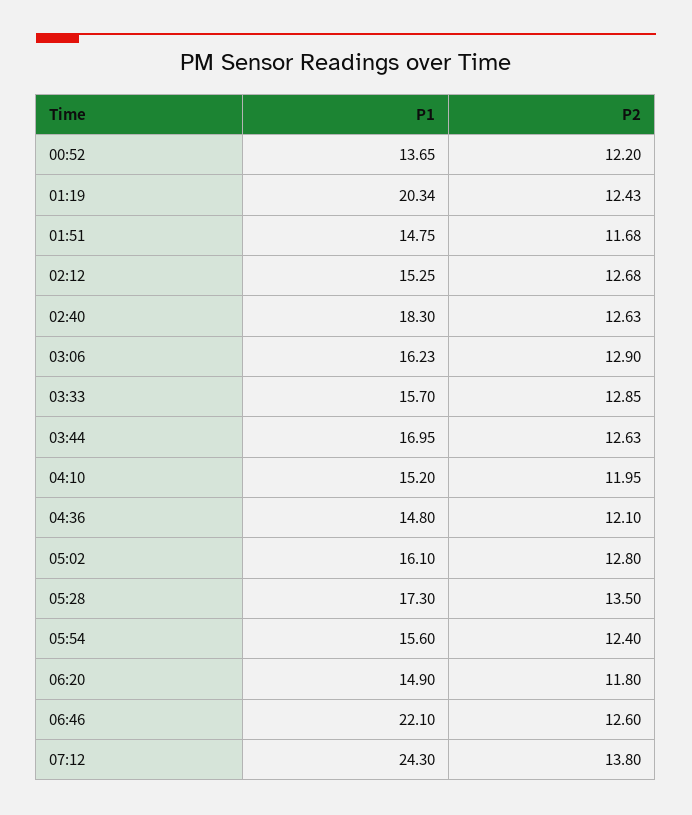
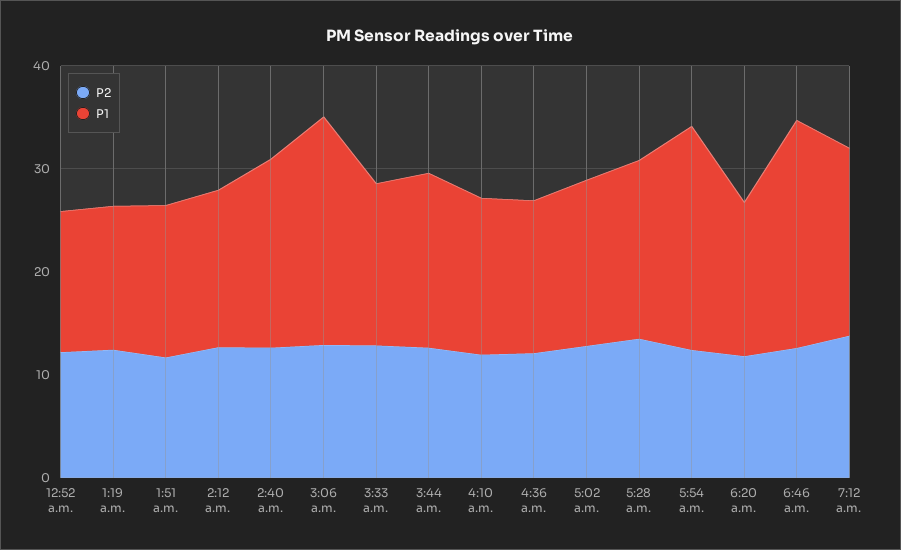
  {
    "P1": {
      "00:52": 13.65,
-     "01:19": 20.34,
+     "01:19": 14,
      "01:51": 14.75,
      "02:12": 15.25,
      "02:40": 18.3,
-     "03:06": 16.23,
+     "03:06": 22,
      "03:33": 15.7,
      "03:44": 16.95,
      "04:10": 15.2,
      "04:36": 14.8,
      "05:02": 16.1,
      "05:28": 17.3,
-     "05:54": 15.6,
+     "05:54": 22,
      "06:20": 14.9,
      "06:46": 22.1,
-     "07:12": 24.3
+     "07:12": 18
    },
    "P2": {
      "00:52": 12.2,
      "01:19": 12.43,
      "01:51": 11.68,
      "02:12": 12.68,
      "02:40": 12.63,
      "03:06": 12.9,
      "03:33": 12.85,
      "03:44": 12.63,
      "04:10": 11.95,
      "04:36": 12.1,
      "05:02": 12.8,
      "05:28": 13.5,
      "05:54": 12.4,
      "06:20": 11.8,
      "06:46": 12.6,
      "07:12": 13.8
    }
  }

